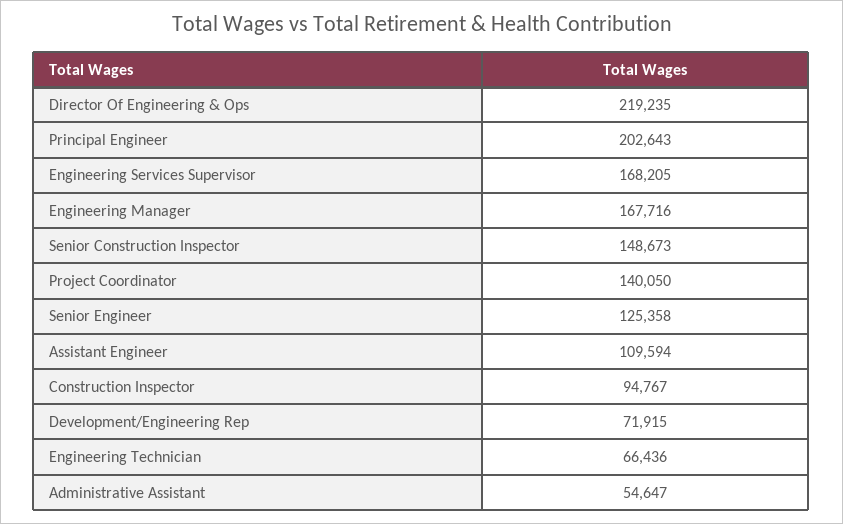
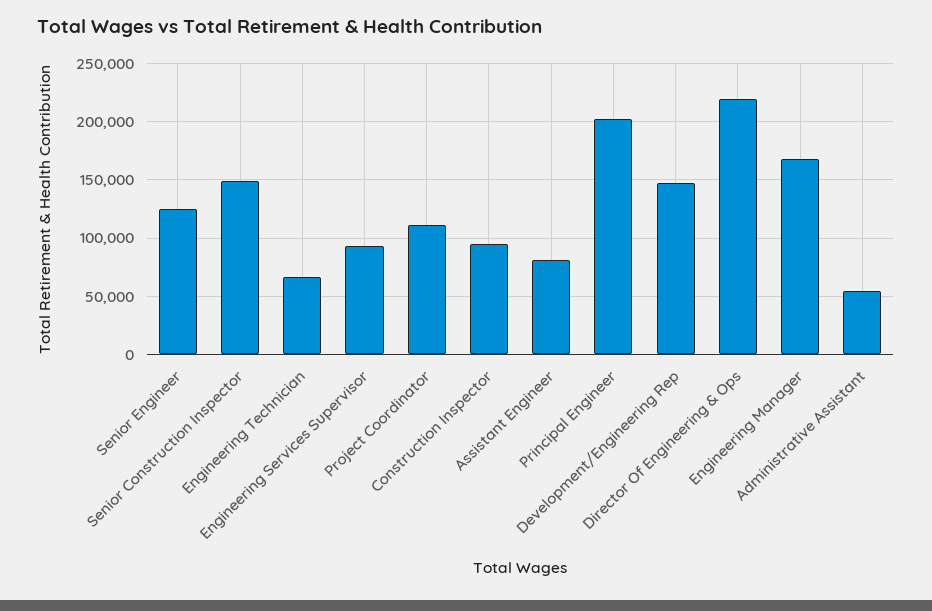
  {
    "Director Of Engineering & Ops": 219235,
    "Principal Engineer": 202643,
-   "Engineering Services Supervisor": 168205,
+   "Engineering Services Supervisor": 90000,
    "Engineering Manager": 167716,
    "Senior Construction Inspector": 148673,
-   "Project Coordinator": 140050,
+   "Project Coordinator": 110000,
    "Senior Engineer": 125358,
-   "Assistant Engineer": 109594,
+   "Assistant Engineer": 80000,
    "Construction Inspector": 94767,
-   "Development/Engineering Rep": 71915,
+   "Development/Engineering Rep": 150000,
    "Engineering Technician": 66436,
    "Administrative Assistant": 54647
  }

